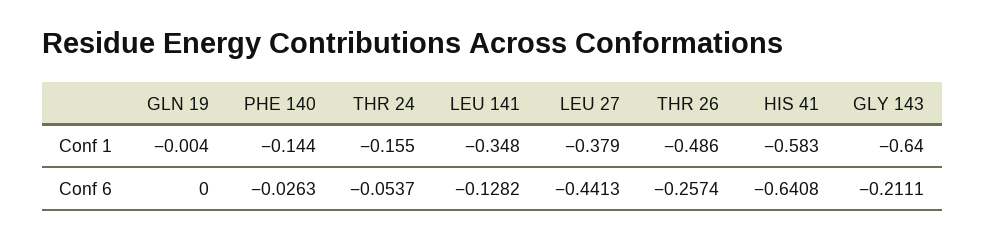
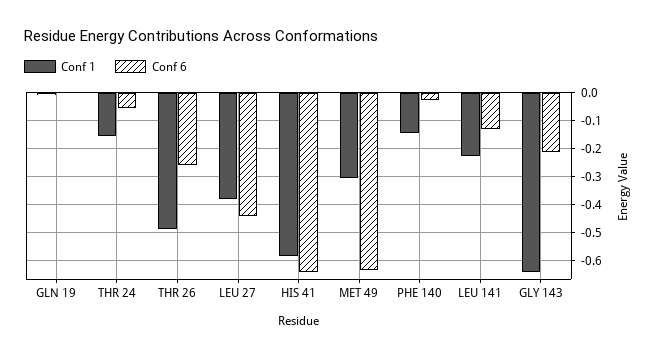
  {
    "Conf 1": {
      "GLN 19": -0.004,
      "PHE 140": -0.144,
      "THR 24": -0.155,
-     "LEU 141": -0.348,
+     "LEU 141": -0.225,
      "LEU 27": -0.379,
      "THR 26": -0.486,
      "HIS 41": -0.583,
-     "GLY 143": -0.64
+     "GLY 143": -0.64,
+     "MET 49": -0.3
    },
    "Conf 6": {
      "GLN 19": 0,
      "PHE 140": -0.0263,
      "THR 24": -0.0537,
      "LEU 141": -0.1282,
      "LEU 27": -0.4413,
      "THR 26": -0.2574,
      "HIS 41": -0.6408,
-     "GLY 143": -0.2111
+     "GLY 143": -0.2111,
+     "MET 49": -0.625
    }
  }

